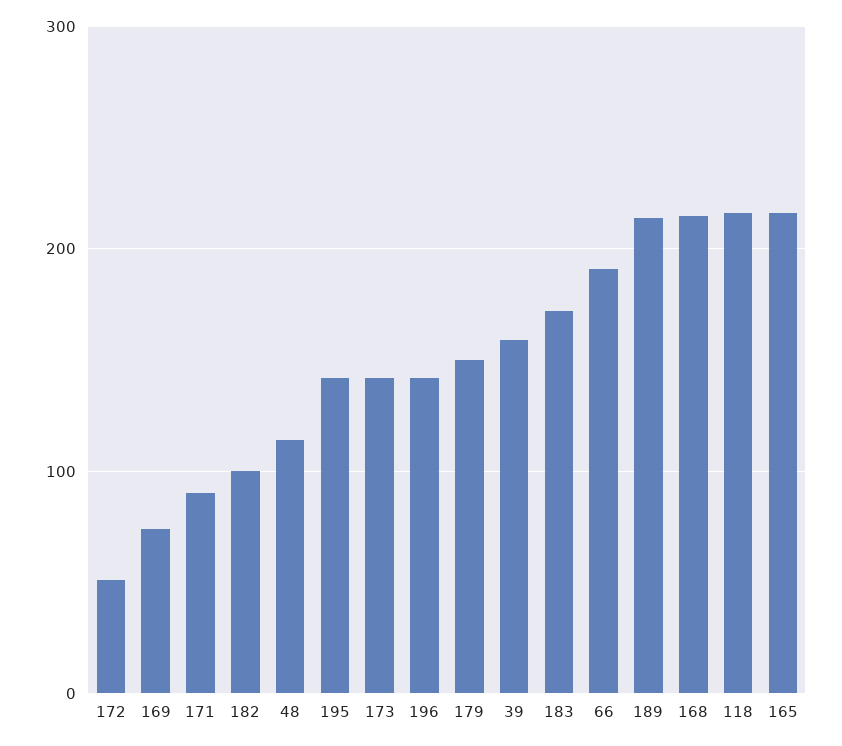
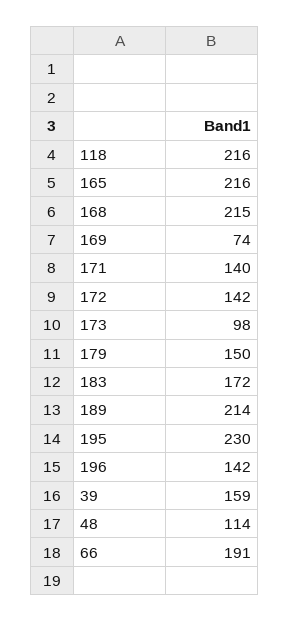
  {
-   "172": 50,
+   "172": 142,
    "169": 74,
-   "171": 90,
+   "171": 140,
-   "182": 100,
    "48": 114,
-   "195": 140,
+   "195": 230,
-   "173": 140,
+   "173": 98,
    "196": 142,
    "179": 150,
    "39": 159,
    "183": 172,
    "66": 191,
    "189": 214,
    "168": 215,
    "118": 216,
    "165": 216
  }

